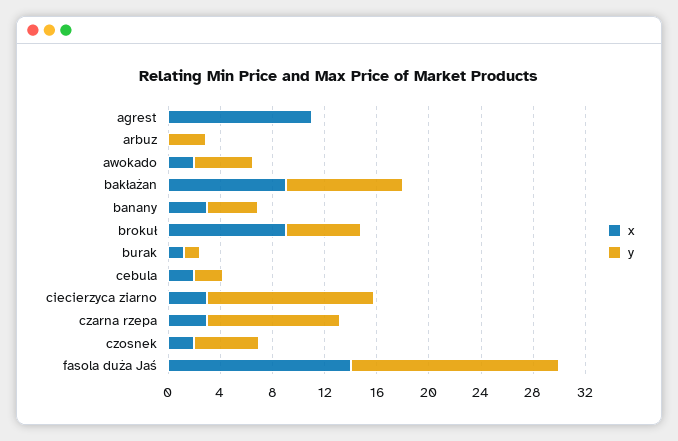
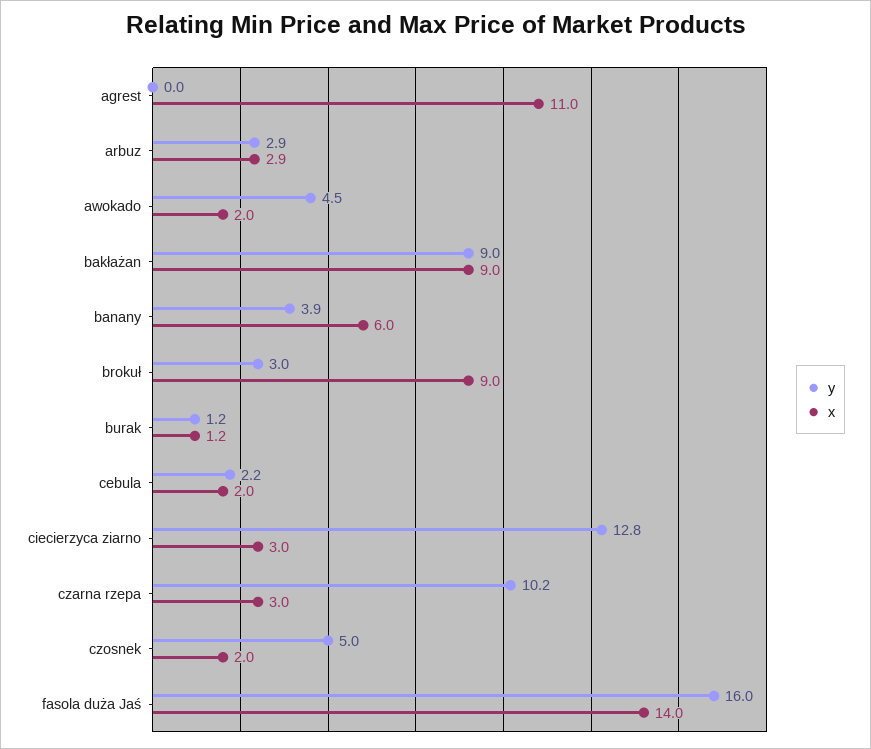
  {
    "x": {
      "agrest": 11,
-     "arbuz": 0,
+     "arbuz": 2.9,
      "awokado": 2,
      "bakłażan": 9,
-     "banany": 3,
+     "banany": 6,
      "brokuł": 9,
      "burak": 1.2,
      "cebula": 2,
      "ciecierzyca ziarno": 3,
      "czarna rzepa": 3,
      "czosnek": 2,
      "fasola duża Jaś": 14
    },
    "y": {
      "agrest": 0,
      "arbuz": 2.9,
      "awokado": 4.5,
      "bakłażan": 9,
      "banany": 3.9,
-     "brokuł": 6,
+     "brokuł": 3,
      "burak": 1.2,
      "cebula": 2.2,
      "ciecierzyca ziarno": 12.8,
      "czarna rzepa": 10.2,
      "czosnek": 5,
      "fasola duża Jaś": 16
    }
  }

